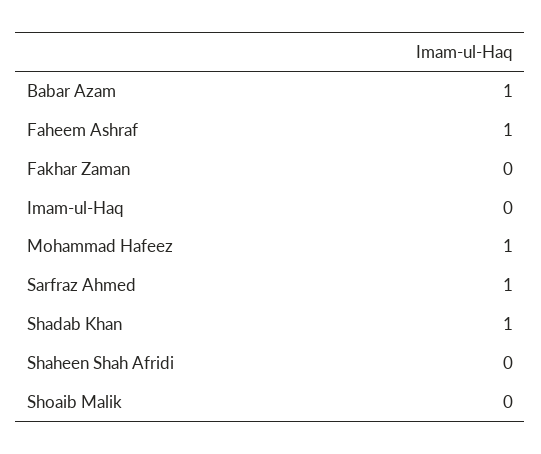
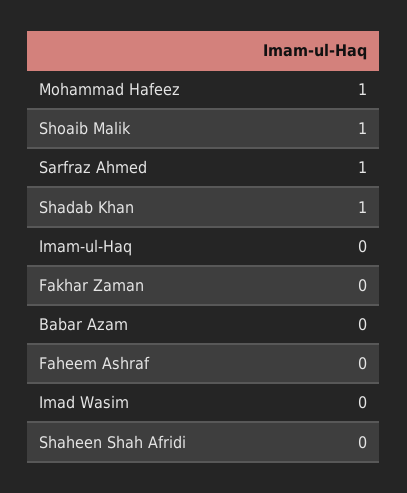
  {
-   "Babar Azam": 1,
+   "Babar Azam": 0,
-   "Faheem Ashraf": 1,
+   "Faheem Ashraf": 0,
    "Fakhar Zaman": 0,
    "Imam-ul-Haq": 0,
    "Mohammad Hafeez": 1,
    "Sarfraz Ahmed": 1,
    "Shadab Khan": 1,
    "Shaheen Shah Afridi": 0,
-   "Shoaib Malik": 0
+   "Shoaib Malik": 1,
+   "Imad Wasim": 0
  }

